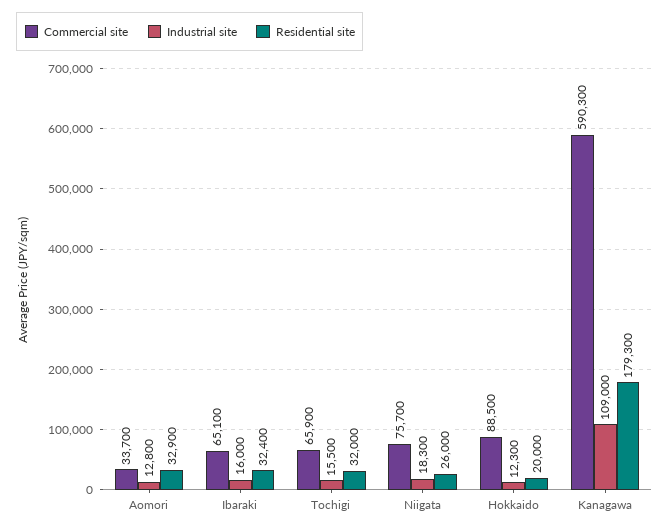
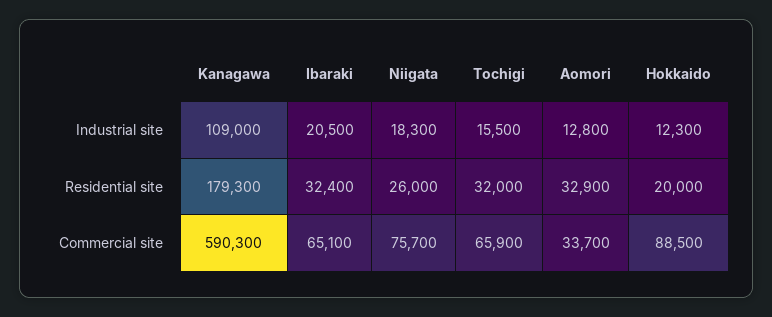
  {
    "Commercial site": {
      "Aomori": 33700,
      "Ibaraki": 65100,
      "Tochigi": 65900,
      "Niigata": 75700,
      "Hokkaido": 88500,
      "Kanagawa": 590300
    },
    "Industrial site": {
      "Aomori": 12800,
-     "Ibaraki": 16000,
+     "Ibaraki": 20500,
      "Tochigi": 15500,
      "Niigata": 18300,
      "Hokkaido": 12300,
      "Kanagawa": 109000
    },
    "Residential site": {
      "Aomori": 32900,
      "Ibaraki": 32400,
      "Tochigi": 32000,
      "Niigata": 26000,
      "Hokkaido": 20000,
      "Kanagawa": 179300
    }
  }

